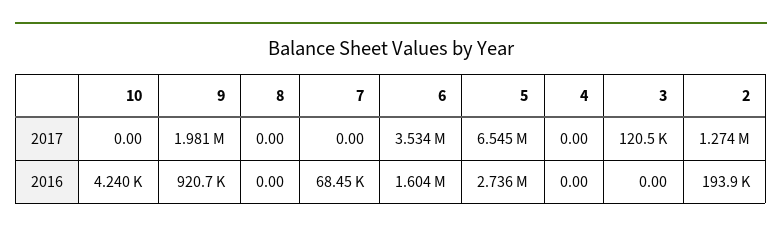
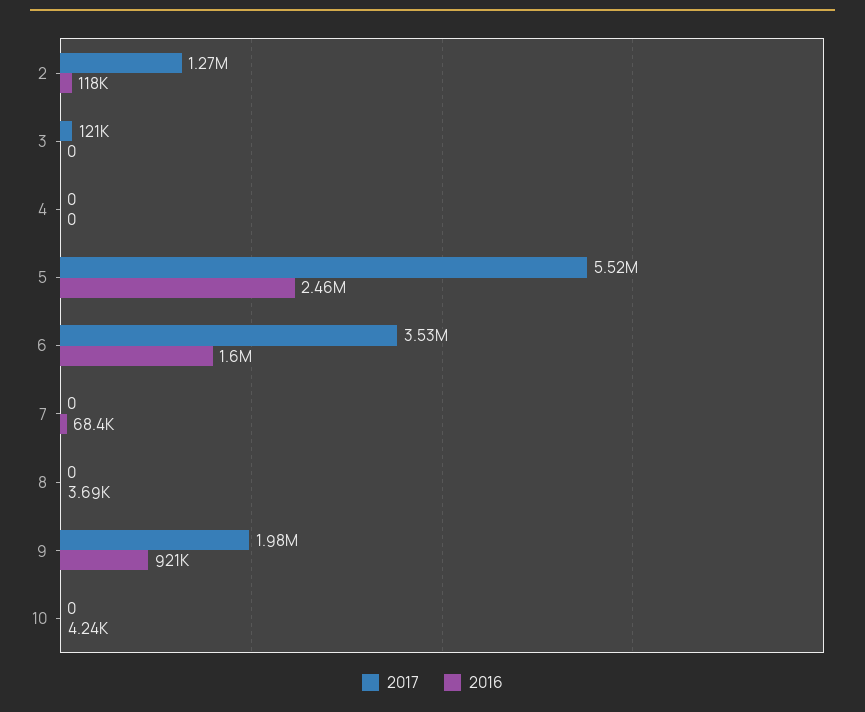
  {
    "2017": {
      "10": 0,
      "9": 1981000,
      "8": 0,
      "7": 0,
      "6": 3534000,
-     "5": 6545000,
+     "5": 5520000,
      "4": 0,
      "3": 120500,
      "2": 1274000
    },
    "2016": {
      "10": 4240,
      "9": 920700,
-     "8": 0,
+     "8": 3690,
      "7": 68450,
      "6": 1604000,
-     "5": 2736000,
+     "5": 2460000,
      "4": 0,
      "3": 0,
-     "2": 193900
+     "2": 118000
    }
  }

